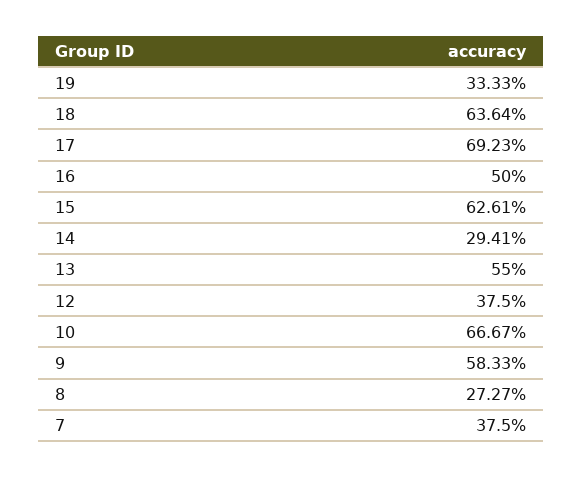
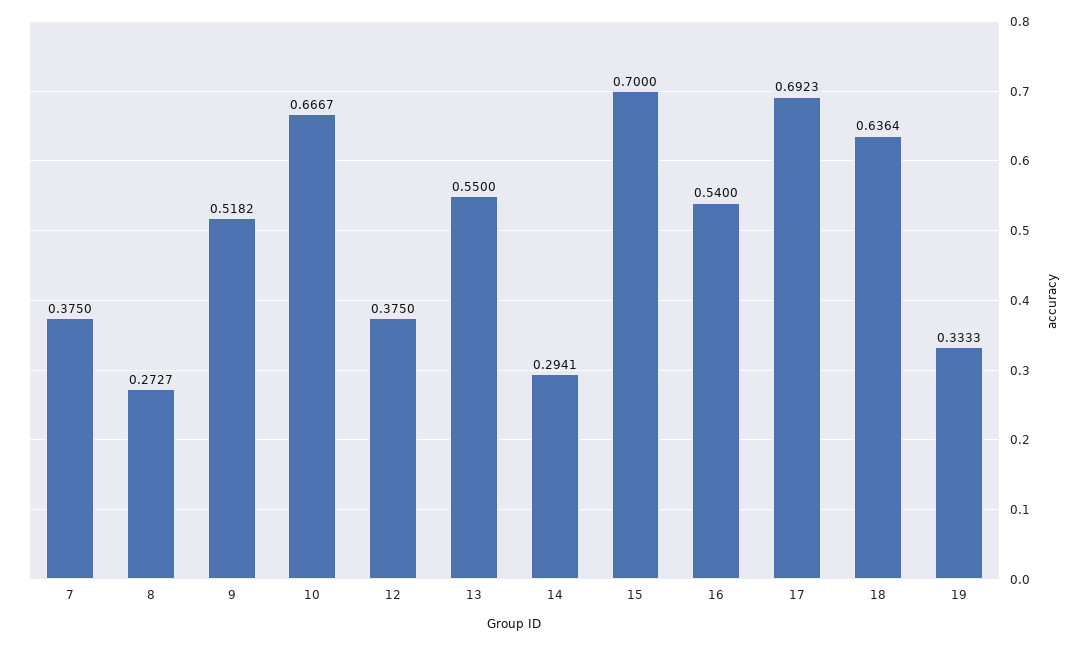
  {
    "19": 0.3333,
    "18": 0.6364,
    "17": 0.6923,
-   "16": 0.5,
+   "16": 0.54,
-   "15": 0.6261,
+   "15": 0.7,
    "14": 0.2941,
    "13": 0.55,
    "12": 0.375,
    "10": 0.6667,
-   "9": 0.5833,
+   "9": 0.5182,
    "8": 0.2727,
    "7": 0.375
  }

